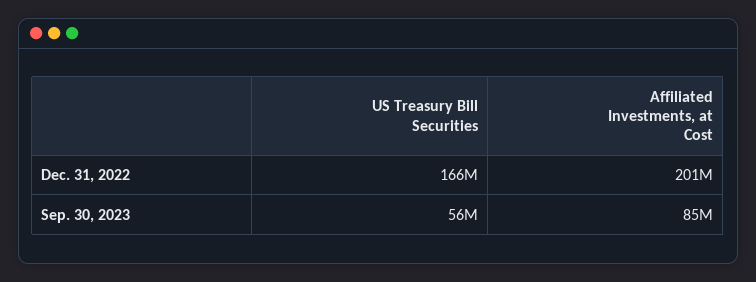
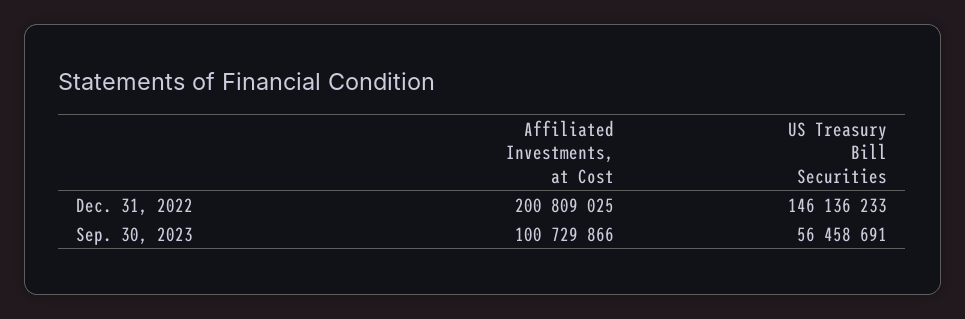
  {
    "US Treasury Bill Securities": {
-     "Dec. 31, 2022": 166000000,
+     "Dec. 31, 2022": 146136233,
      "Sep. 30, 2023": 56458691
    },
    "Affiliated Investments, at Cost": {
      "Dec. 31, 2022": 200809025,
-     "Sep. 30, 2023": 85000000
+     "Sep. 30, 2023": 100729866
    }
  }

